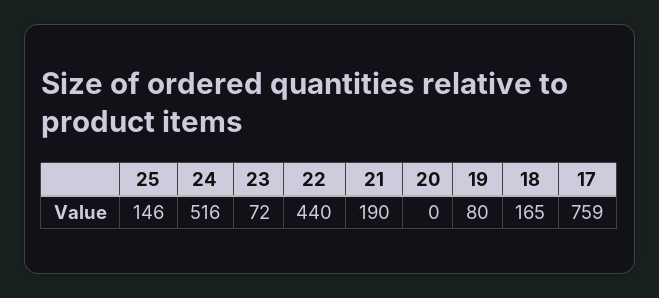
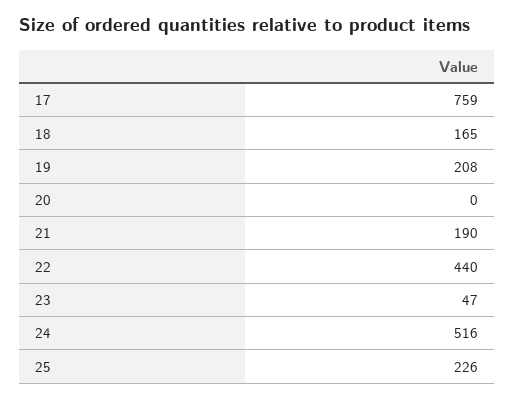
  {
-   "25": 146,
+   "25": 226,
    "24": 516,
-   "23": 72,
+   "23": 47,
    "22": 440,
    "21": 190,
    "20": 0,
-   "19": 80,
+   "19": 208,
    "18": 165,
    "17": 759
  }

